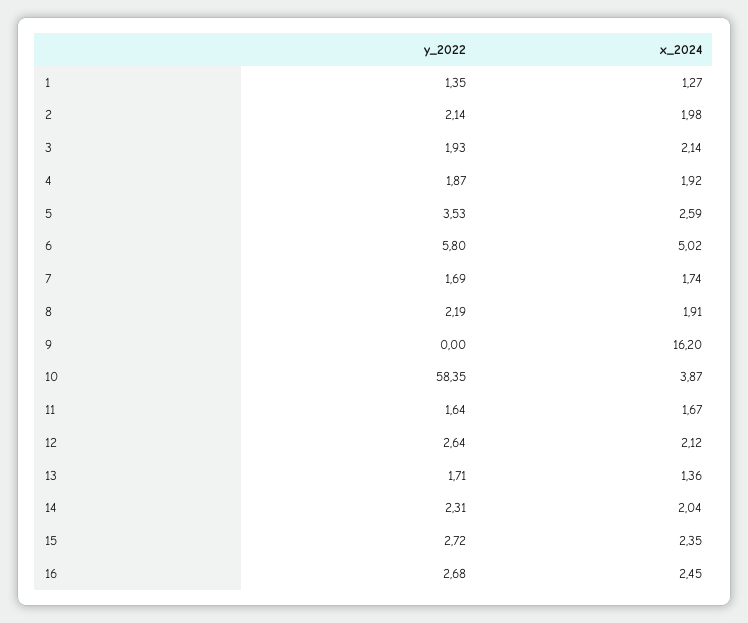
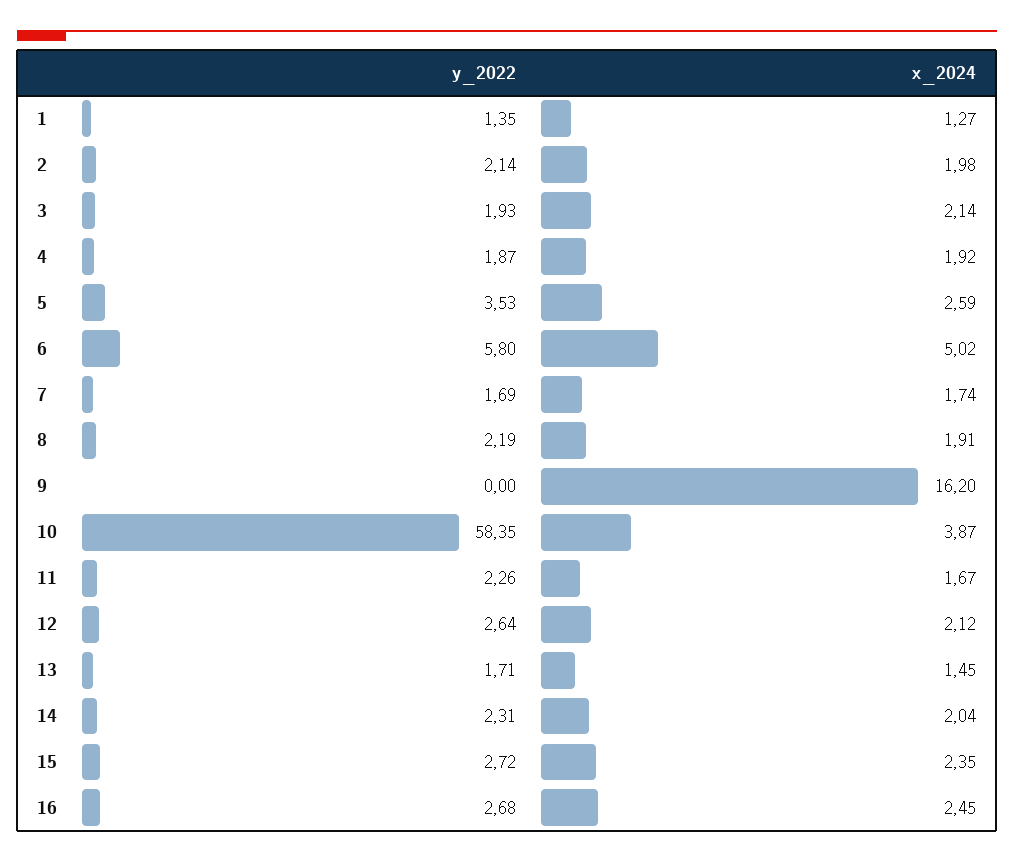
  {
    "y_2022": {
      "1": 1.35,
      "2": 2.14,
      "3": 1.93,
      "4": 1.87,
      "5": 3.53,
      "6": 5.8,
      "7": 1.69,
      "8": 2.19,
      "9": 0,
      "10": 58.35,
-     "11": 1.64,
+     "11": 2.26,
      "12": 2.64,
      "13": 1.71,
      "14": 2.31,
      "15": 2.72,
      "16": 2.68
    },
    "x_2024": {
      "1": 1.27,
      "2": 1.98,
      "3": 2.14,
      "4": 1.92,
      "5": 2.59,
      "6": 5.02,
      "7": 1.74,
      "8": 1.91,
      "9": 16.2,
      "10": 3.87,
      "11": 1.67,
      "12": 2.12,
-     "13": 1.36,
+     "13": 1.45,
      "14": 2.04,
      "15": 2.35,
      "16": 2.45
    }
  }

